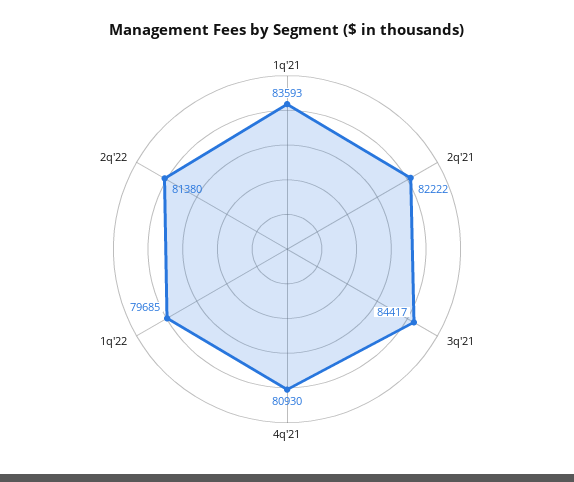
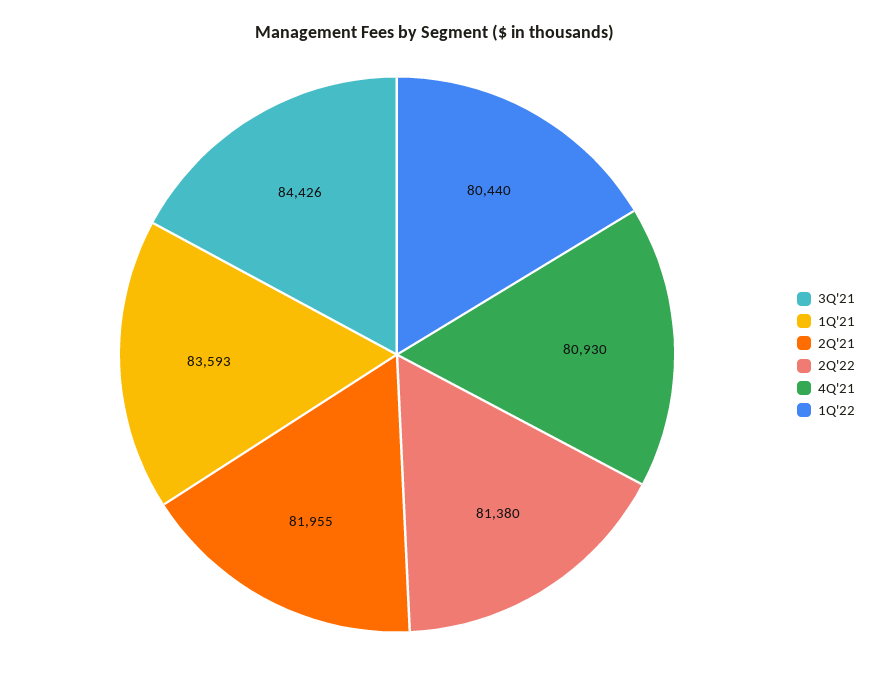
  {
    "1q'21": 83593,
-   "2q'21": 82222,
+   "2q'21": 81955,
-   "3q'21": 84417,
+   "3q'21": 84426,
    "4q'21": 80930,
-   "1q'22": 79685,
+   "1q'22": 80440,
    "2q'22": 81380
  }

